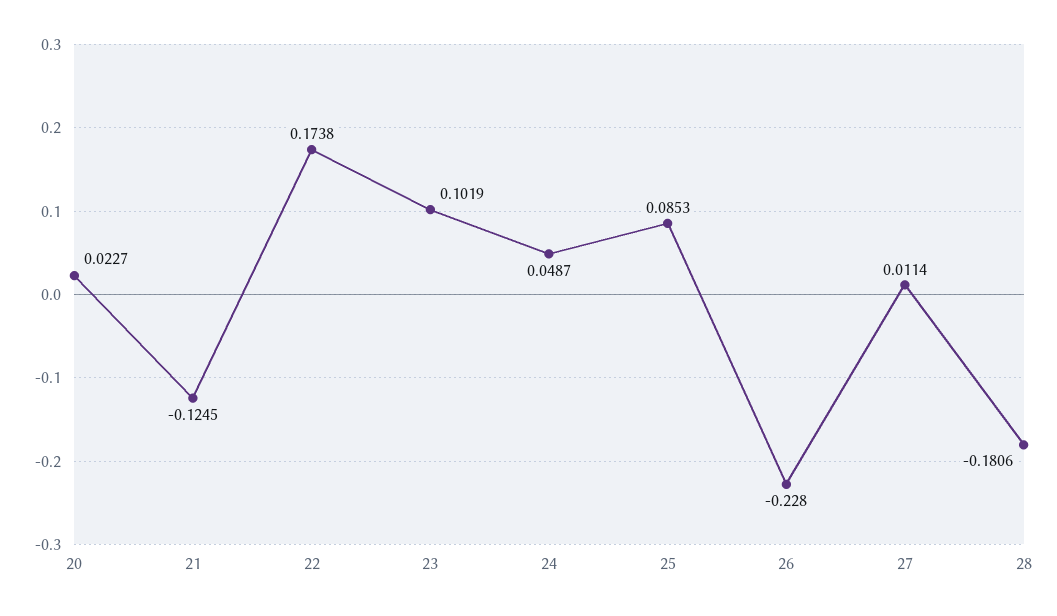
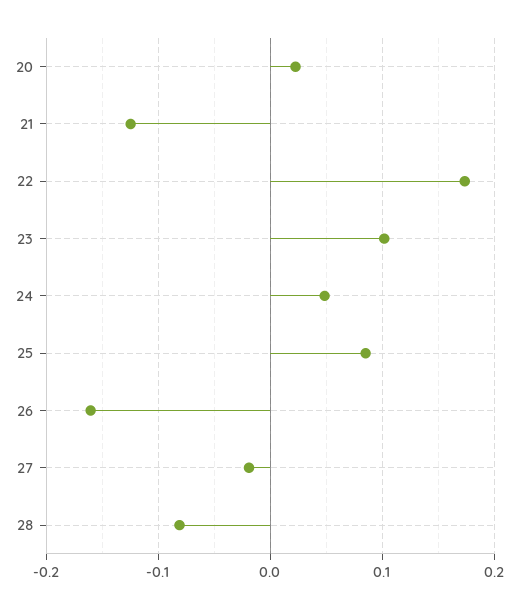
  {
    "20": 0.0227,
    "21": -0.1245,
    "22": 0.1738,
    "23": 0.1019,
    "24": 0.0487,
    "25": 0.0853,
-   "26": -0.228,
+   "26": -0.16,
-   "27": 0.0114,
+   "27": -0.02,
-   "28": -0.1806
+   "28": -0.08
  }

